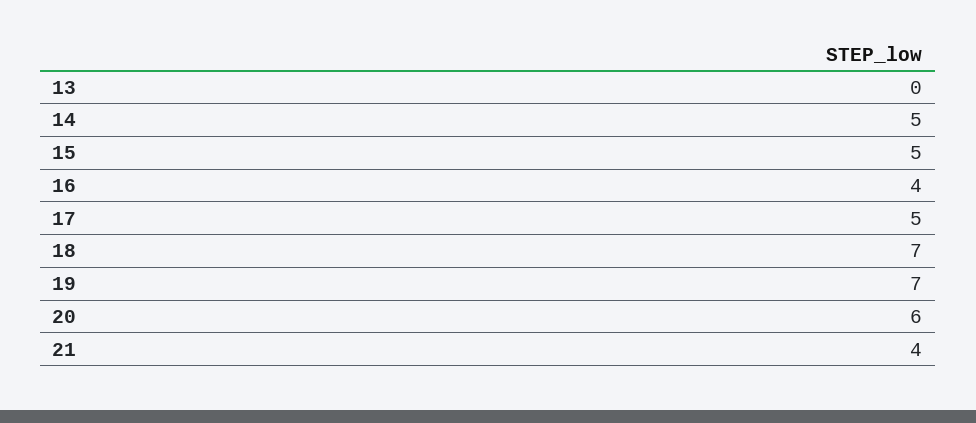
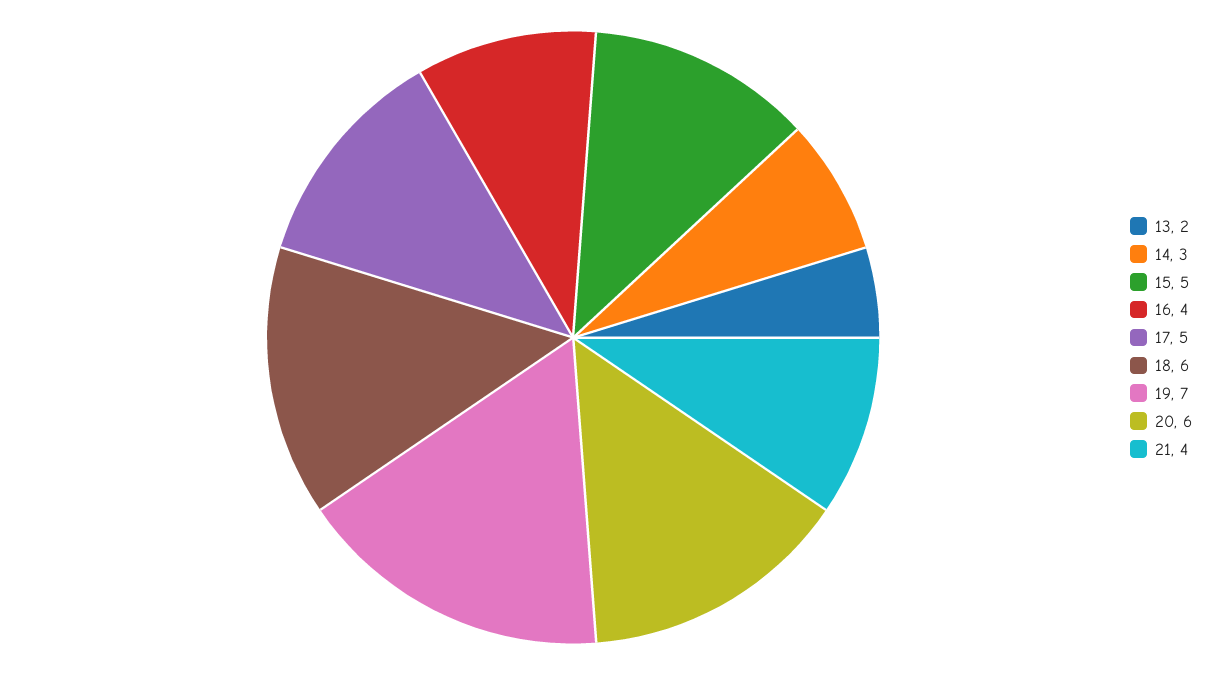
  {
-   "13": 0,
+   "13": 2,
-   "14": 5,
+   "14": 3,
    "15": 5,
    "16": 4,
    "17": 5,
-   "18": 7,
+   "18": 6,
    "19": 7,
    "20": 6,
    "21": 4
  }

